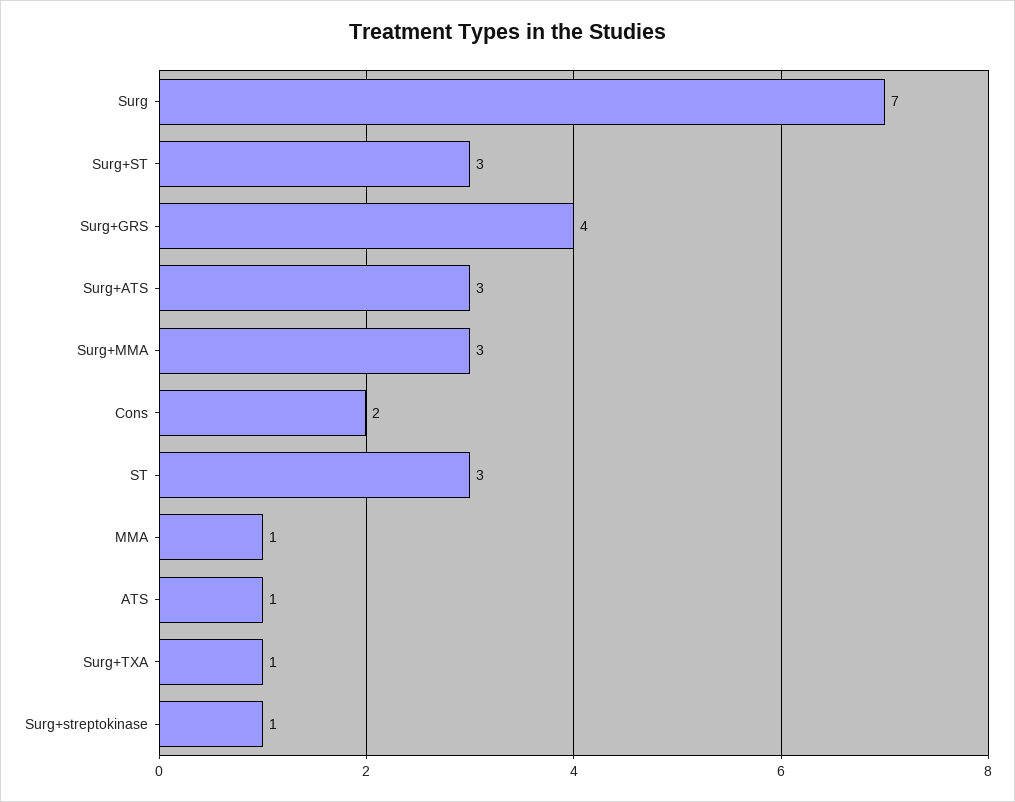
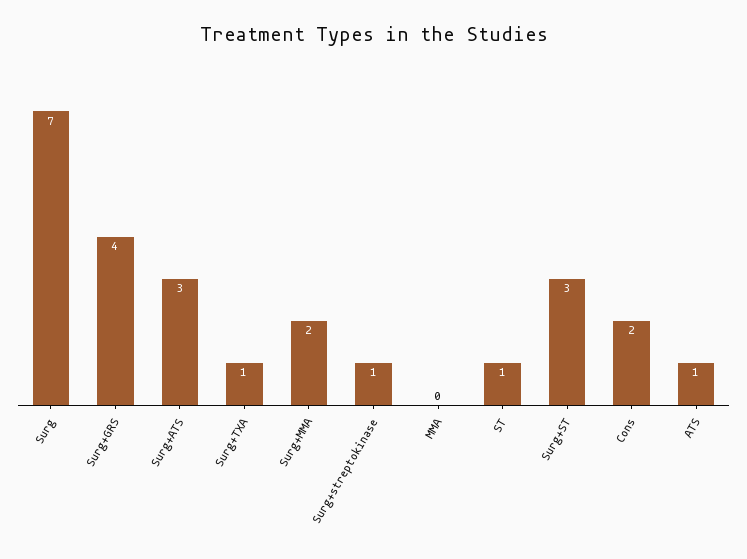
  {
    "Surg": 7,
    "Surg+ST": 3,
    "Surg+GRS": 4,
    "Surg+ATS": 3,
-   "Surg+MMA": 3,
+   "Surg+MMA": 2,
    "Cons": 2,
-   "ST": 3,
+   "ST": 1,
-   "MMA": 1,
+   "MMA": 0,
    "ATS": 1,
    "Surg+TXA": 1,
    "Surg+streptokinase": 1
  }

